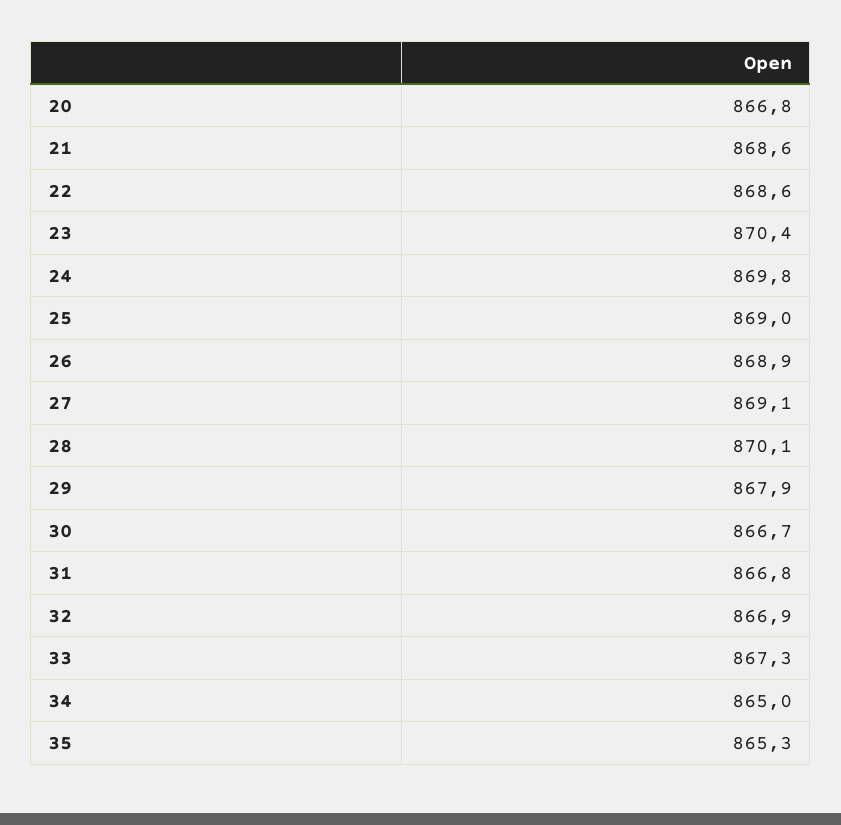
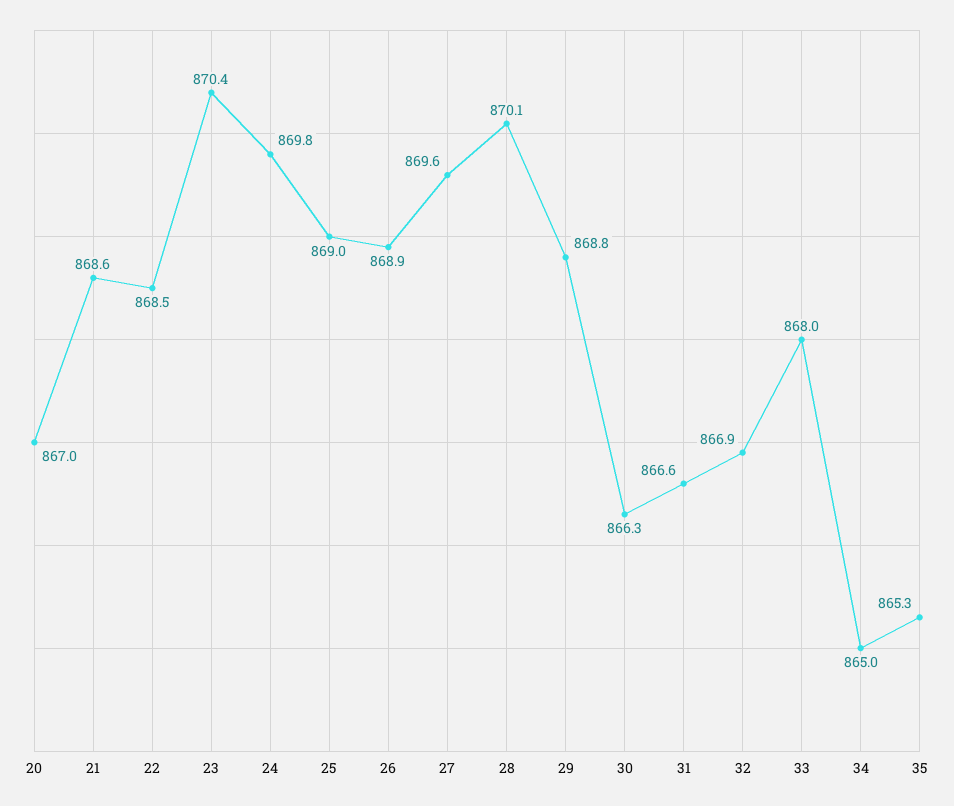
  {
-   "20": 866.8,
+   "20": 867,
    "21": 868.6,
-   "22": 868.6,
+   "22": 868.5,
    "23": 870.4,
    "24": 869.8,
    "25": 869,
    "26": 868.9,
-   "27": 869.1,
+   "27": 869.6,
    "28": 870.1,
-   "29": 867.9,
+   "29": 868.8,
-   "30": 866.7,
+   "30": 866.3,
-   "31": 866.8,
+   "31": 866.6,
    "32": 866.9,
-   "33": 867.3,
+   "33": 868,
    "34": 865,
    "35": 865.3
  }

